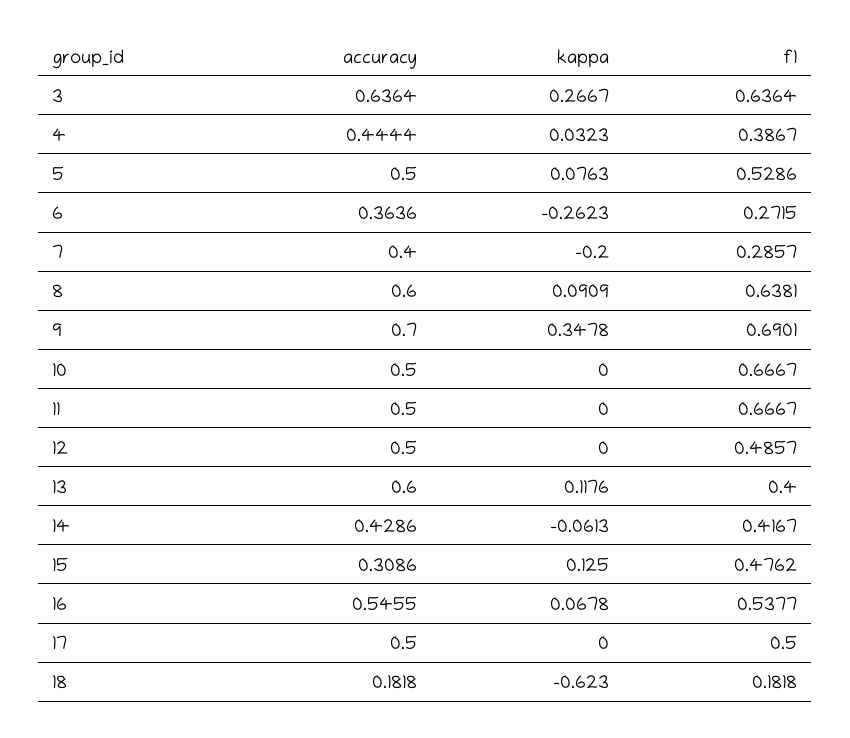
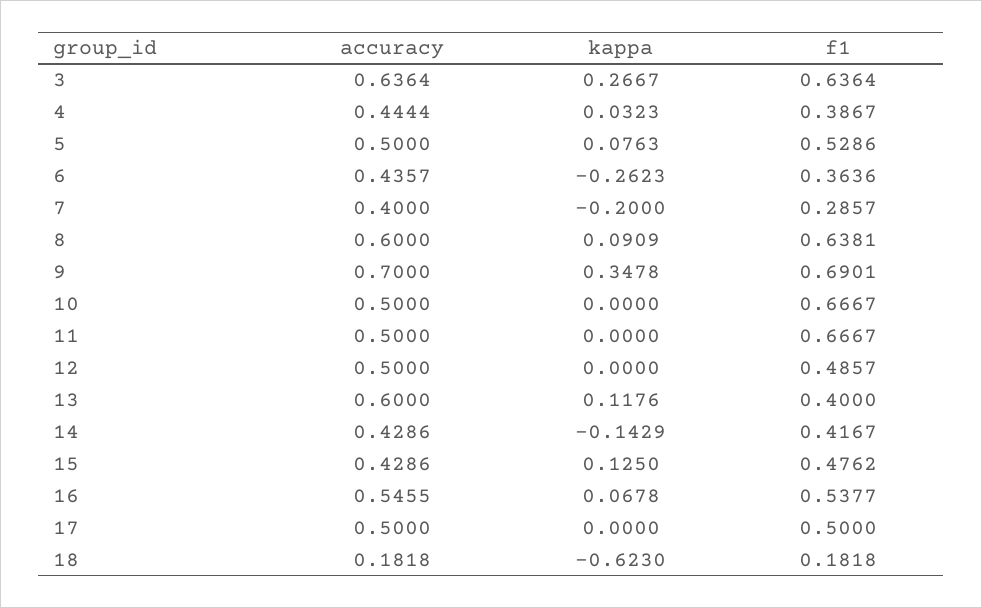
  {
    "accuracy": {
      "3": 0.6364,
      "4": 0.4444,
      "5": 0.5,
-     "6": 0.3636,
+     "6": 0.4357,
      "7": 0.4,
      "8": 0.6,
      "9": 0.7,
      "10": 0.5,
      "11": 0.5,
      "12": 0.5,
      "13": 0.6,
      "14": 0.4286,
-     "15": 0.3086,
+     "15": 0.4286,
      "16": 0.5455,
      "17": 0.5,
      "18": 0.1818
    },
    "kappa": {
      "3": 0.2667,
      "4": 0.0323,
      "5": 0.0763,
      "6": -0.2623,
      "7": -0.2,
      "8": 0.0909,
      "9": 0.3478,
      "10": 0,
      "11": 0,
      "12": 0,
      "13": 0.1176,
-     "14": -0.0613,
+     "14": -0.1429,
      "15": 0.125,
      "16": 0.0678,
      "17": 0,
      "18": -0.623
    },
    "f1": {
      "3": 0.6364,
      "4": 0.3867,
      "5": 0.5286,
-     "6": 0.2715,
+     "6": 0.3636,
      "7": 0.2857,
      "8": 0.6381,
      "9": 0.6901,
      "10": 0.6667,
      "11": 0.6667,
      "12": 0.4857,
      "13": 0.4,
      "14": 0.4167,
      "15": 0.4762,
      "16": 0.5377,
      "17": 0.5,
      "18": 0.1818
    }
  }

